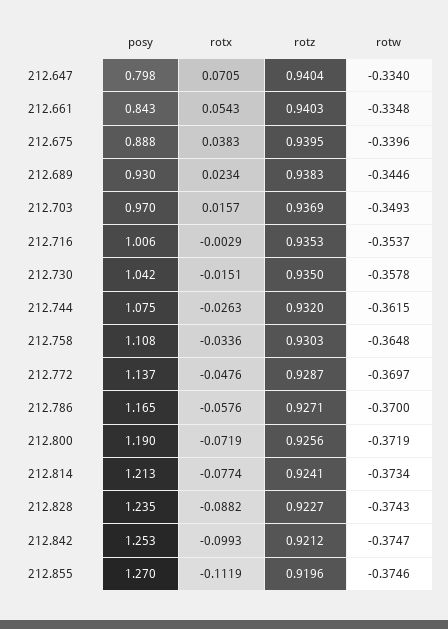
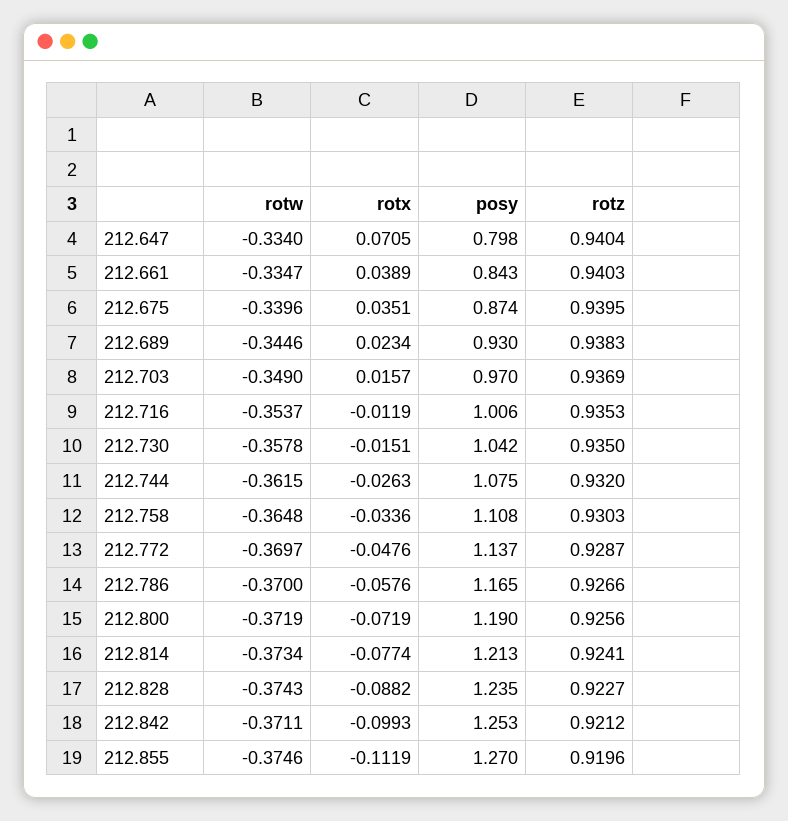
  {
    "posy": {
      "212.647": 0.798,
      "212.661": 0.843,
-     "212.675": 0.888,
+     "212.675": 0.874,
      "212.689": 0.93,
      "212.703": 0.97,
      "212.716": 1.006,
      "212.730": 1.042,
      "212.744": 1.075,
      "212.758": 1.108,
      "212.772": 1.137,
      "212.786": 1.165,
      "212.800": 1.19,
      "212.814": 1.213,
      "212.828": 1.235,
      "212.842": 1.253,
      "212.855": 1.27
    },
    "rotx": {
      "212.647": 0.0705,
-     "212.661": 0.0543,
+     "212.661": 0.0389,
-     "212.675": 0.0383,
+     "212.675": 0.0351,
      "212.689": 0.0234,
      "212.703": 0.0157,
-     "212.716": -0.0029,
+     "212.716": -0.0119,
      "212.730": -0.0151,
      "212.744": -0.0263,
      "212.758": -0.0336,
      "212.772": -0.0476,
      "212.786": -0.0576,
      "212.800": -0.0719,
      "212.814": -0.0774,
      "212.828": -0.0882,
      "212.842": -0.0993,
      "212.855": -0.1119
    },
    "rotz": {
      "212.647": 0.9404,
      "212.661": 0.9403,
      "212.675": 0.9395,
      "212.689": 0.9383,
      "212.703": 0.9369,
      "212.716": 0.9353,
      "212.730": 0.935,
      "212.744": 0.932,
      "212.758": 0.9303,
      "212.772": 0.9287,
-     "212.786": 0.9271,
+     "212.786": 0.9266,
      "212.800": 0.9256,
      "212.814": 0.9241,
      "212.828": 0.9227,
      "212.842": 0.9212,
      "212.855": 0.9196
    },
    "rotw": {
      "212.647": -0.334,
-     "212.661": -0.3348,
+     "212.661": -0.3347,
      "212.675": -0.3396,
      "212.689": -0.3446,
-     "212.703": -0.3493,
+     "212.703": -0.349,
      "212.716": -0.3537,
      "212.730": -0.3578,
      "212.744": -0.3615,
      "212.758": -0.3648,
      "212.772": -0.3697,
      "212.786": -0.37,
      "212.800": -0.3719,
      "212.814": -0.3734,
      "212.828": -0.3743,
-     "212.842": -0.3747,
+     "212.842": -0.3711,
      "212.855": -0.3746
    }
  }

